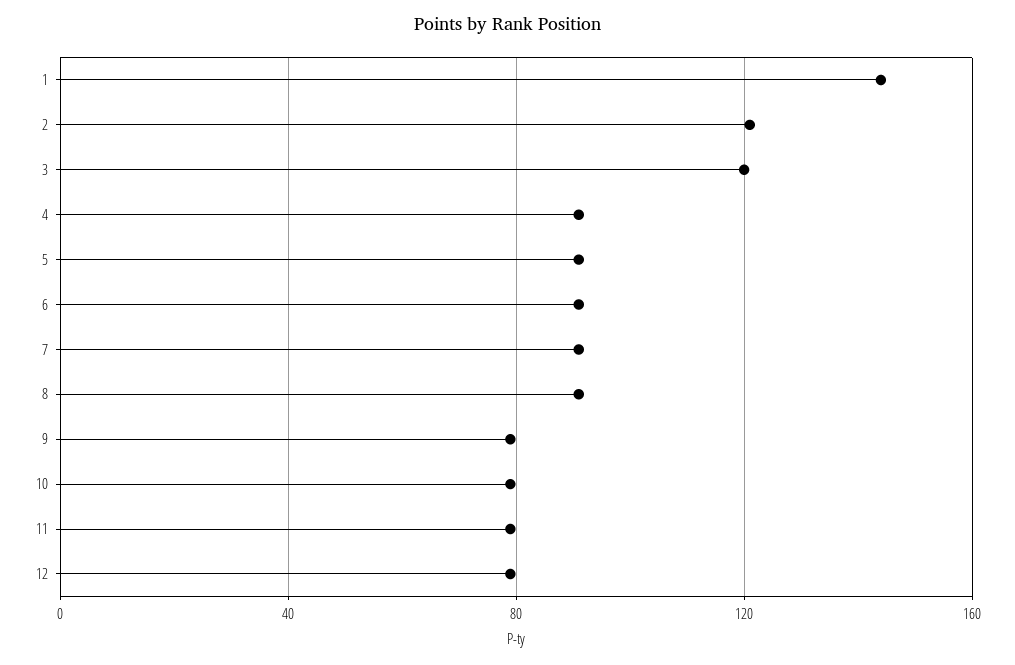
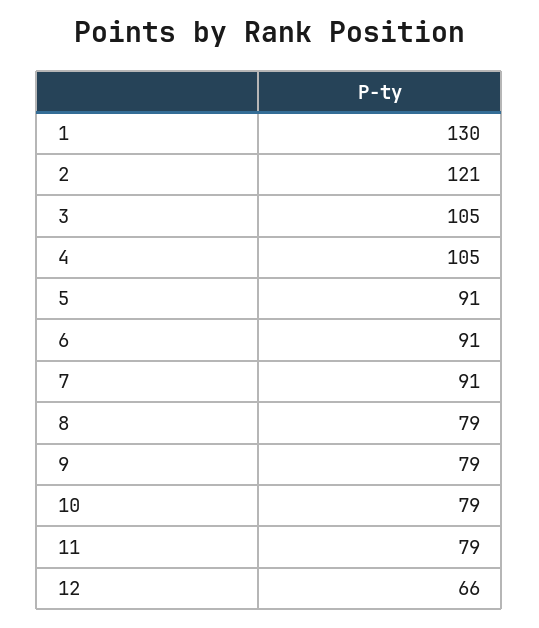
  {
-   "1": 145,
+   "1": 130,
    "2": 121,
-   "3": 120,
+   "3": 105,
-   "4": 90,
+   "4": 105,
    "5": 91,
    "6": 91,
    "7": 91,
-   "8": 90,
+   "8": 79,
    "9": 79,
    "10": 79,
    "11": 79,
-   "12": 80
+   "12": 66
  }

